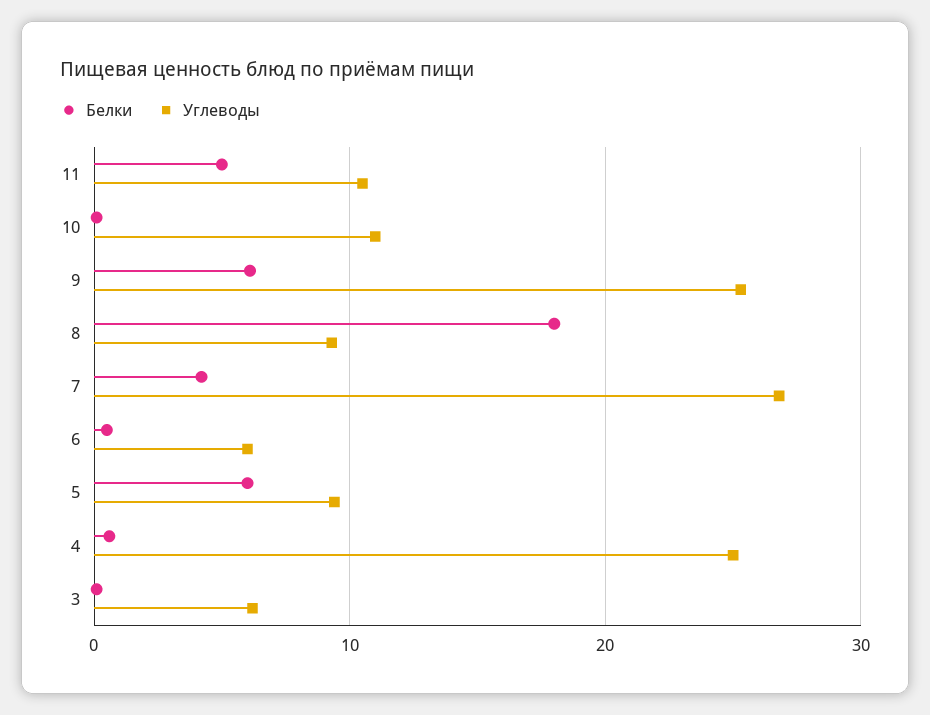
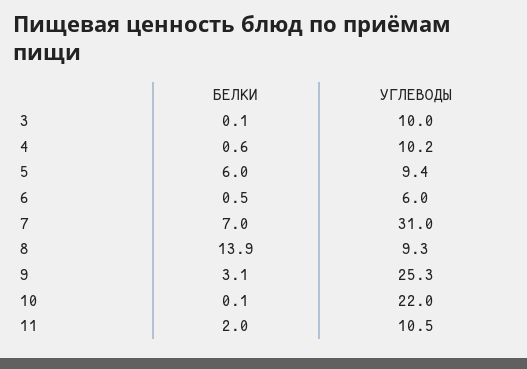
  {
    "Белки": {
-     "11": 5,
+     "11": 2,
      "10": 0.1,
-     "9": 6,
+     "9": 3.1,
-     "8": 18,
+     "8": 13.9,
-     "7": 4,
+     "7": 7,
      "6": 0.5,
      "5": 6,
      "4": 0.6,
      "3": 0.1
    },
    "Углеводы": {
      "11": 10.5,
-     "10": 11,
+     "10": 22,
      "9": 25.3,
      "8": 9.3,
-     "7": 27,
+     "7": 31,
      "6": 6,
      "5": 9.4,
-     "4": 25,
+     "4": 10.2,
-     "3": 6
+     "3": 10
    }
  }

